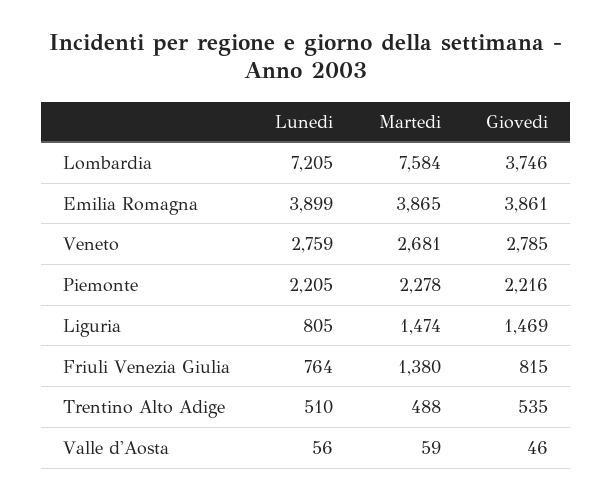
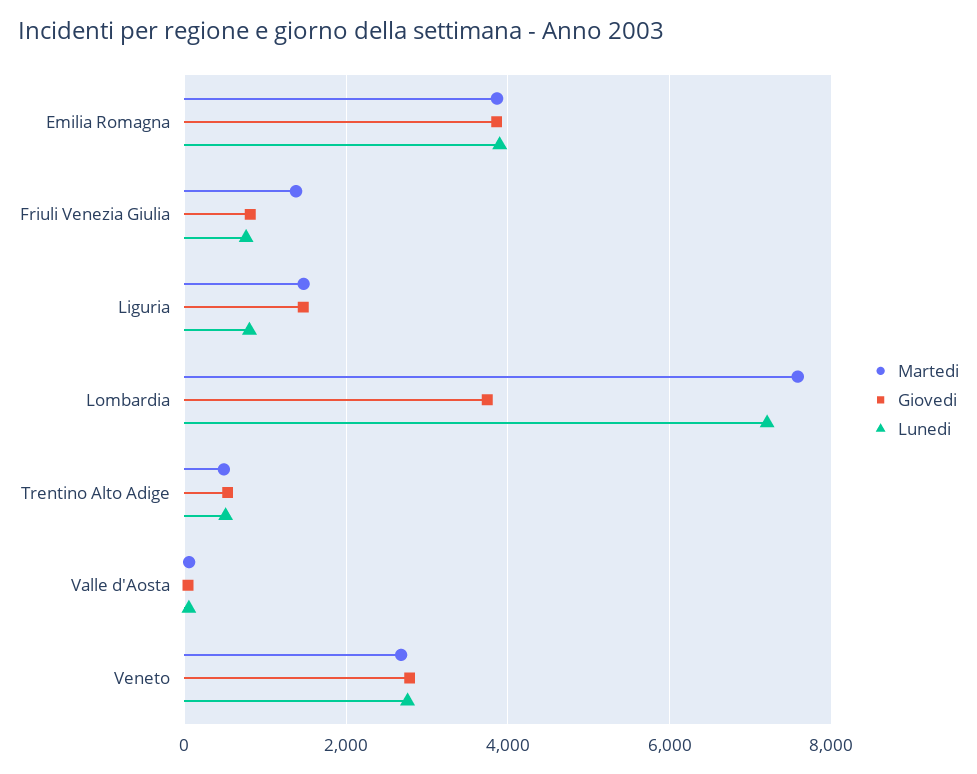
  {
    "Lunedi": {
      "Lombardia": 7205,
      "Emilia Romagna": 3899,
      "Veneto": 2759,
-     "Piemonte": 2205,
      "Liguria": 805,
      "Friuli Venezia Giulia": 764,
      "Trentino Alto Adige": 510,
      "Valle d'Aosta": 56
    },
    "Martedi": {
      "Lombardia": 7584,
      "Emilia Romagna": 3865,
      "Veneto": 2681,
-     "Piemonte": 2278,
      "Liguria": 1474,
      "Friuli Venezia Giulia": 1380,
      "Trentino Alto Adige": 488,
      "Valle d'Aosta": 59
    },
    "Giovedi": {
      "Lombardia": 3746,
      "Emilia Romagna": 3861,
      "Veneto": 2785,
-     "Piemonte": 2216,
      "Liguria": 1469,
      "Friuli Venezia Giulia": 815,
      "Trentino Alto Adige": 535,
      "Valle d'Aosta": 46
    }
  }

